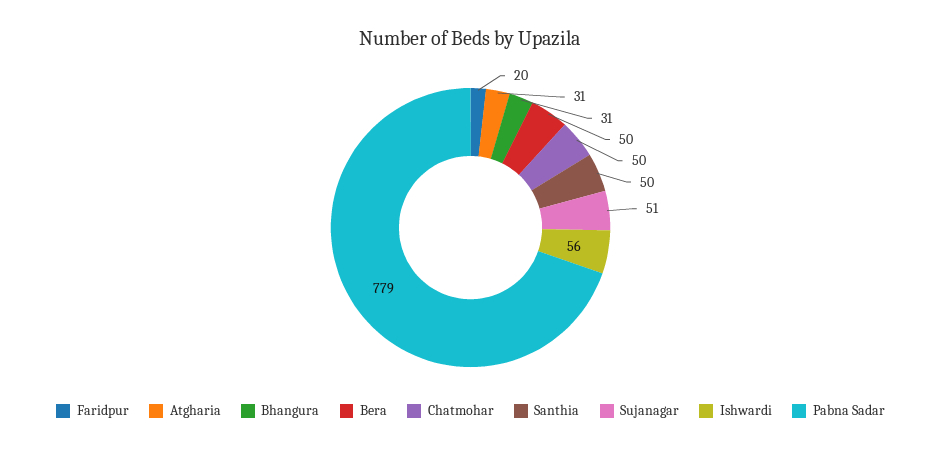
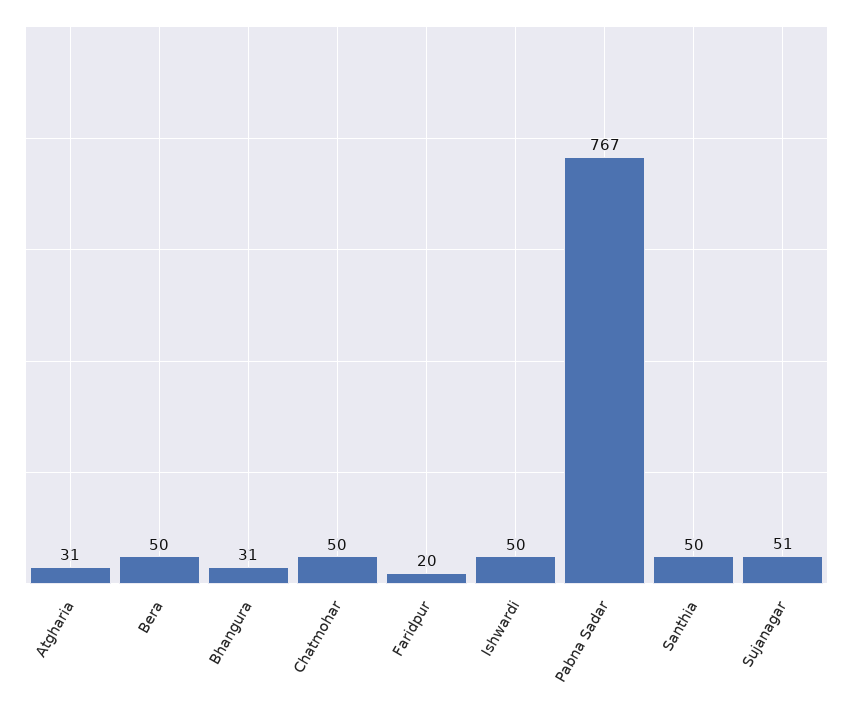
  {
    "Faridpur": 20,
    "Atgharia": 31,
    "Bhangura": 31,
    "Bera": 50,
    "Chatmohar": 50,
    "Santhia": 50,
    "Sujanagar": 51,
-   "Ishwardi": 56,
+   "Ishwardi": 50,
-   "Pabna Sadar": 779
+   "Pabna Sadar": 767
  }

